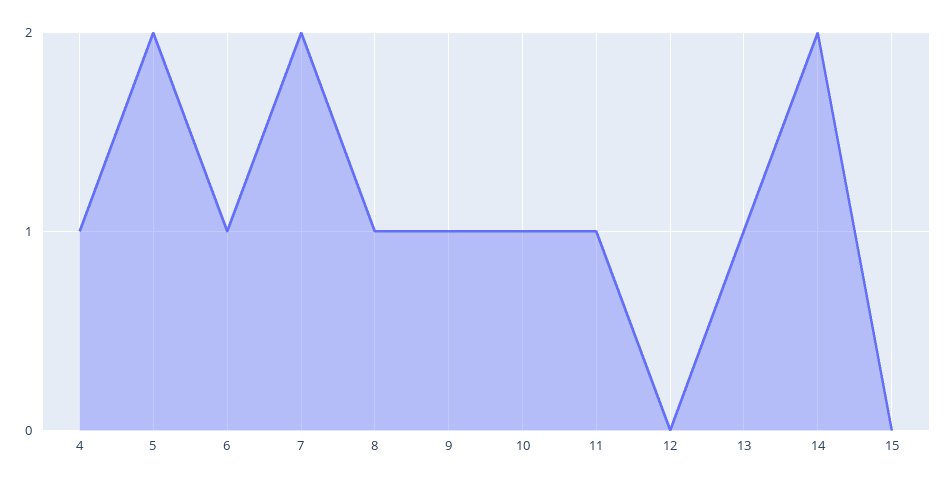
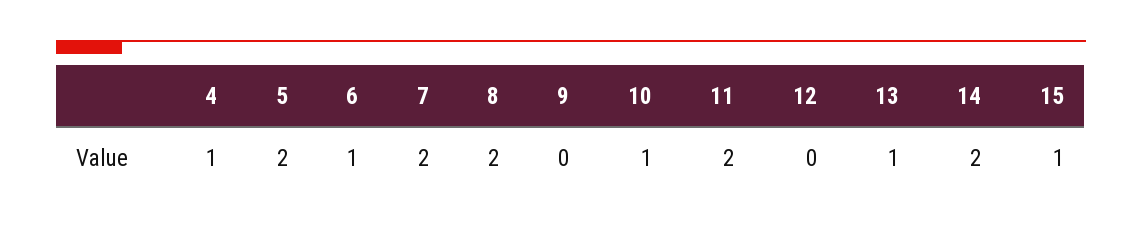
  {
    "4": 1,
    "5": 2,
    "6": 1,
    "7": 2,
-   "8": 1,
+   "8": 2,
-   "9": 1,
+   "9": 0,
    "10": 1,
-   "11": 1,
+   "11": 2,
    "12": 0,
    "13": 1,
    "14": 2,
-   "15": 0
+   "15": 1
  }

